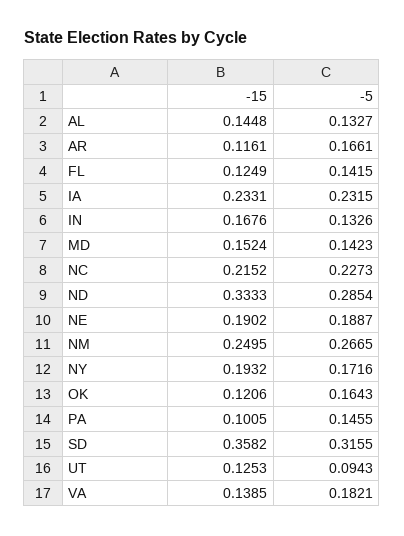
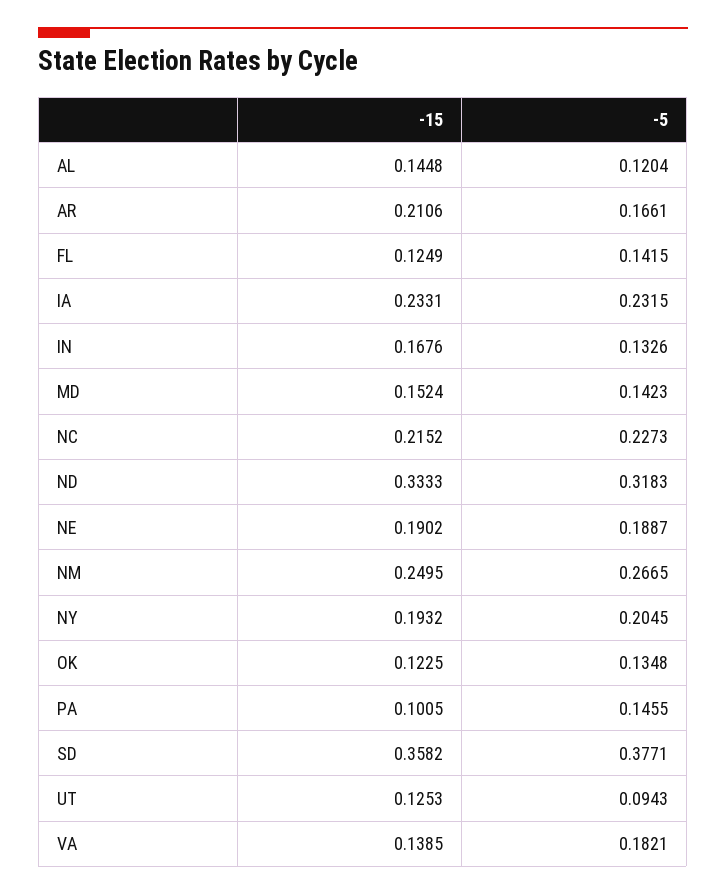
  {
    "-15": {
      "AL": 0.1448,
-     "AR": 0.1161,
+     "AR": 0.2106,
      "FL": 0.1249,
      "IA": 0.2331,
      "IN": 0.1676,
      "MD": 0.1524,
      "NC": 0.2152,
      "ND": 0.3333,
      "NE": 0.1902,
      "NM": 0.2495,
      "NY": 0.1932,
-     "OK": 0.1206,
+     "OK": 0.1225,
      "PA": 0.1005,
      "SD": 0.3582,
      "UT": 0.1253,
      "VA": 0.1385
    },
    "-5": {
-     "AL": 0.1327,
+     "AL": 0.1204,
      "AR": 0.1661,
      "FL": 0.1415,
      "IA": 0.2315,
      "IN": 0.1326,
      "MD": 0.1423,
      "NC": 0.2273,
-     "ND": 0.2854,
+     "ND": 0.3183,
      "NE": 0.1887,
      "NM": 0.2665,
-     "NY": 0.1716,
+     "NY": 0.2045,
-     "OK": 0.1643,
+     "OK": 0.1348,
      "PA": 0.1455,
-     "SD": 0.3155,
+     "SD": 0.3771,
      "UT": 0.0943,
      "VA": 0.1821
    }
  }

